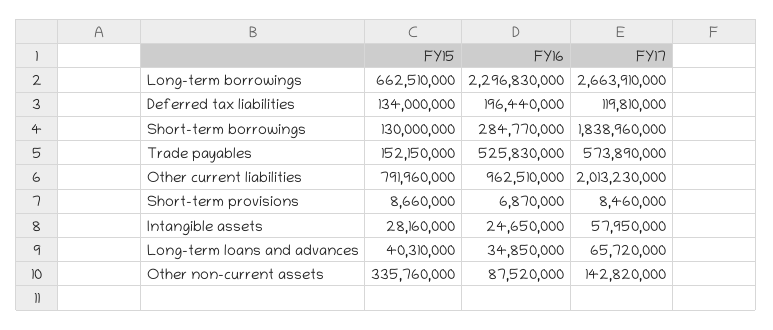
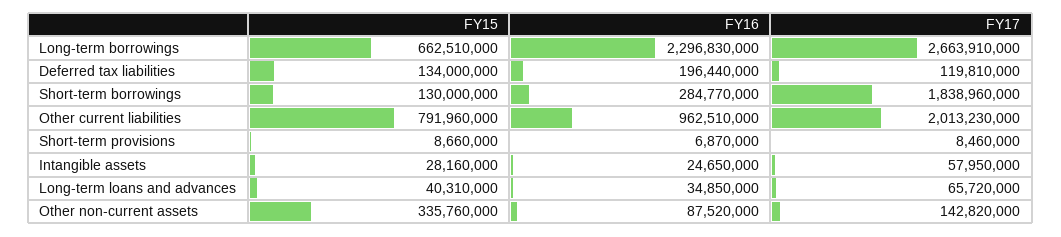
  {
    "FY15": {
      "Long-term borrowings": 662510000,
      "Deferred tax liabilities": 134000000,
      "Short-term borrowings": 130000000,
-     "Trade payables": 152150000,
      "Other current liabilities": 791960000,
      "Short-term provisions": 8660000,
      "Intangible assets": 28160000,
      "Long-term loans and advances": 40310000,
      "Other non-current assets": 335760000
    },
    "FY16": {
      "Long-term borrowings": 2296830000,
      "Deferred tax liabilities": 196440000,
      "Short-term borrowings": 284770000,
-     "Trade payables": 525830000,
      "Other current liabilities": 962510000,
      "Short-term provisions": 6870000,
      "Intangible assets": 24650000,
      "Long-term loans and advances": 34850000,
      "Other non-current assets": 87520000
    },
    "FY17": {
      "Long-term borrowings": 2663910000,
      "Deferred tax liabilities": 119810000,
      "Short-term borrowings": 1838960000,
-     "Trade payables": 573890000,
      "Other current liabilities": 2013230000,
      "Short-term provisions": 8460000,
      "Intangible assets": 57950000,
      "Long-term loans and advances": 65720000,
      "Other non-current assets": 142820000
    }
  }

